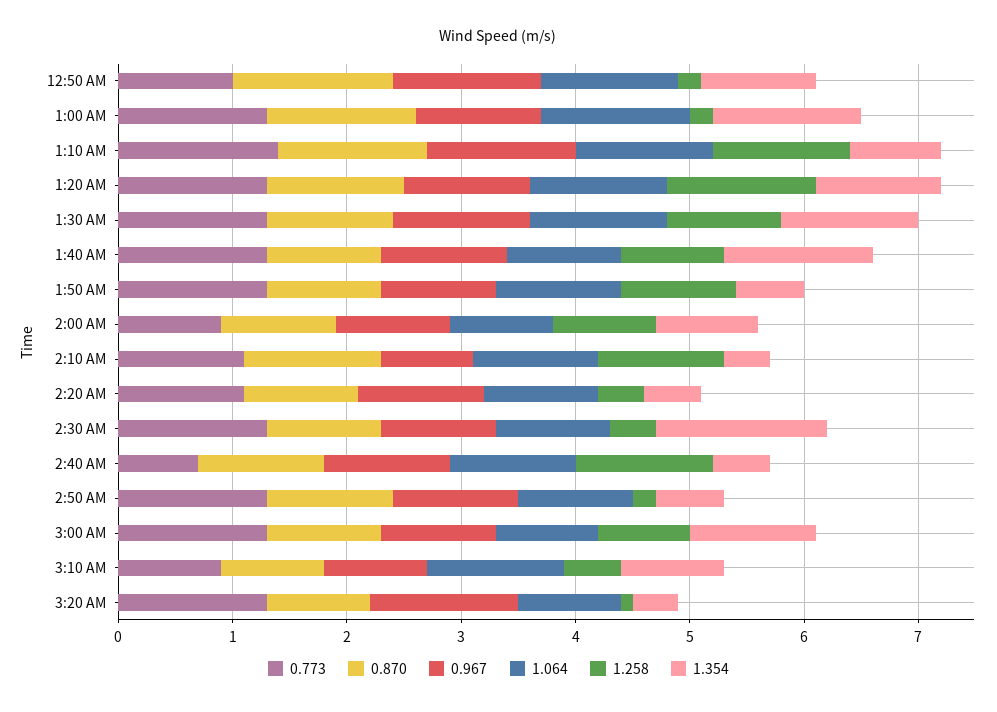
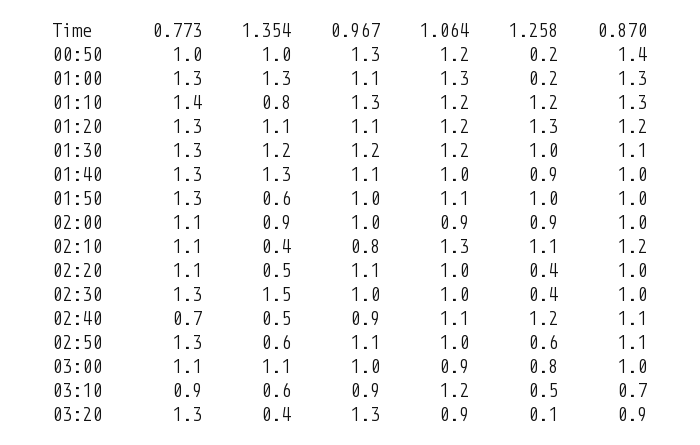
  {
    "0.773": {
      "12:50 AM": 1,
      "1:00 AM": 1.3,
      "1:10 AM": 1.4,
      "1:20 AM": 1.3,
      "1:30 AM": 1.3,
      "1:40 AM": 1.3,
      "1:50 AM": 1.3,
-     "2:00 AM": 0.9,
+     "2:00 AM": 1.1,
      "2:10 AM": 1.1,
      "2:20 AM": 1.1,
      "2:30 AM": 1.3,
      "2:40 AM": 0.7,
      "2:50 AM": 1.3,
-     "3:00 AM": 1.3,
+     "3:00 AM": 1.1,
      "3:10 AM": 0.9,
      "3:20 AM": 1.3
    },
    "0.870": {
      "12:50 AM": 1.4,
      "1:00 AM": 1.3,
      "1:10 AM": 1.3,
      "1:20 AM": 1.2,
      "1:30 AM": 1.1,
      "1:40 AM": 1,
      "1:50 AM": 1,
      "2:00 AM": 1,
      "2:10 AM": 1.2,
      "2:20 AM": 1,
      "2:30 AM": 1,
      "2:40 AM": 1.1,
      "2:50 AM": 1.1,
      "3:00 AM": 1,
-     "3:10 AM": 0.9,
+     "3:10 AM": 0.7,
      "3:20 AM": 0.9
    },
    "0.967": {
      "12:50 AM": 1.3,
      "1:00 AM": 1.1,
      "1:10 AM": 1.3,
      "1:20 AM": 1.1,
      "1:30 AM": 1.2,
      "1:40 AM": 1.1,
      "1:50 AM": 1,
      "2:00 AM": 1,
      "2:10 AM": 0.8,
      "2:20 AM": 1.1,
      "2:30 AM": 1,
-     "2:40 AM": 1.1,
+     "2:40 AM": 0.9,
      "2:50 AM": 1.1,
      "3:00 AM": 1,
      "3:10 AM": 0.9,
      "3:20 AM": 1.3
    },
    "1.064": {
      "12:50 AM": 1.2,
      "1:00 AM": 1.3,
      "1:10 AM": 1.2,
      "1:20 AM": 1.2,
      "1:30 AM": 1.2,
      "1:40 AM": 1,
      "1:50 AM": 1.1,
      "2:00 AM": 0.9,
-     "2:10 AM": 1.1,
+     "2:10 AM": 1.3,
      "2:20 AM": 1,
      "2:30 AM": 1,
      "2:40 AM": 1.1,
      "2:50 AM": 1,
      "3:00 AM": 0.9,
      "3:10 AM": 1.2,
      "3:20 AM": 0.9
    },
    "1.258": {
      "12:50 AM": 0.2,
      "1:00 AM": 0.2,
      "1:10 AM": 1.2,
      "1:20 AM": 1.3,
      "1:30 AM": 1,
      "1:40 AM": 0.9,
      "1:50 AM": 1,
      "2:00 AM": 0.9,
      "2:10 AM": 1.1,
      "2:20 AM": 0.4,
      "2:30 AM": 0.4,
      "2:40 AM": 1.2,
-     "2:50 AM": 0.2,
+     "2:50 AM": 0.6,
      "3:00 AM": 0.8,
      "3:10 AM": 0.5,
      "3:20 AM": 0.1
    },
    "1.354": {
      "12:50 AM": 1,
      "1:00 AM": 1.3,
      "1:10 AM": 0.8,
      "1:20 AM": 1.1,
      "1:30 AM": 1.2,
      "1:40 AM": 1.3,
      "1:50 AM": 0.6,
      "2:00 AM": 0.9,
      "2:10 AM": 0.4,
      "2:20 AM": 0.5,
      "2:30 AM": 1.5,
      "2:40 AM": 0.5,
      "2:50 AM": 0.6,
      "3:00 AM": 1.1,
-     "3:10 AM": 0.9,
+     "3:10 AM": 0.6,
      "3:20 AM": 0.4
    }
  }

